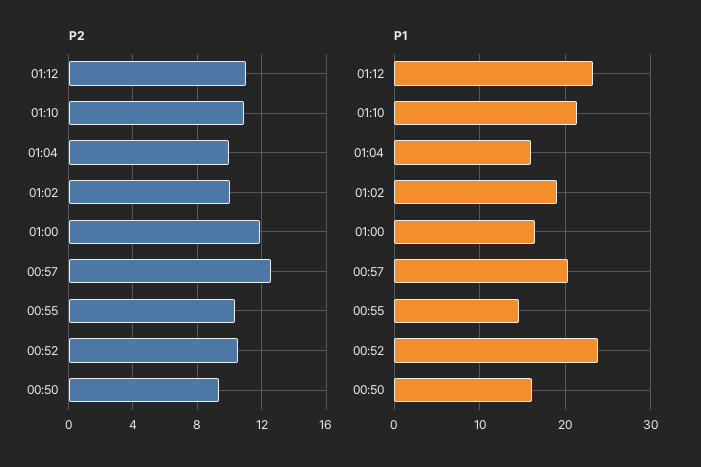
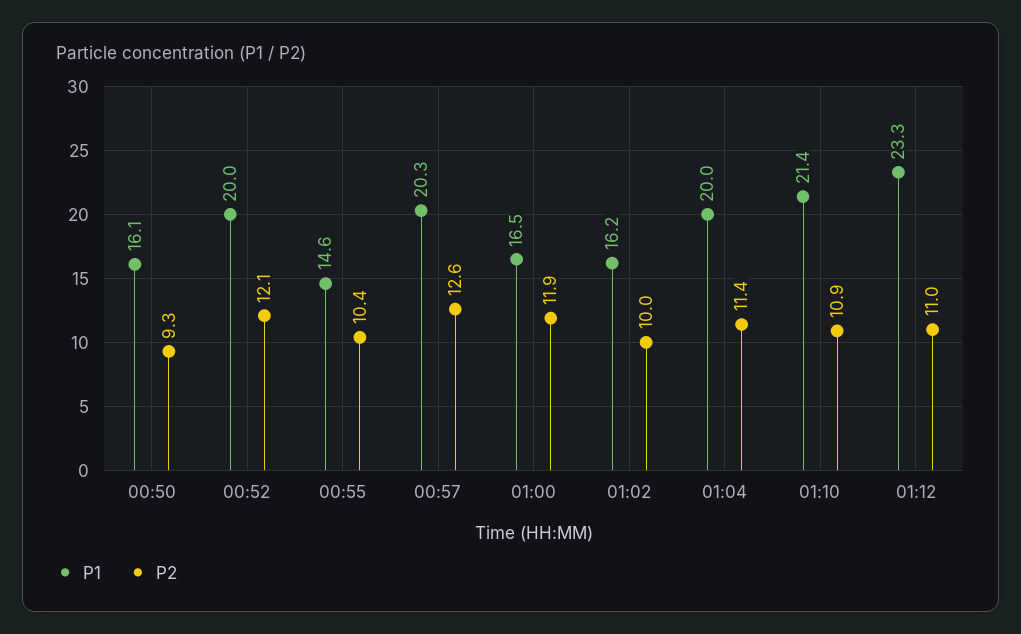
  {
    "P2": {
      "01:12": 11,
      "01:10": 10.9,
-     "01:04": 10,
+     "01:04": 11.4,
      "01:02": 10,
      "01:00": 11.9,
      "00:57": 12.6,
      "00:55": 10.4,
-     "00:52": 10.5,
+     "00:52": 12.1,
      "00:50": 9.3
    },
    "P1": {
      "01:12": 23.3,
      "01:10": 21.4,
-     "01:04": 16,
+     "01:04": 20,
-     "01:02": 19,
+     "01:02": 16.2,
      "01:00": 16.5,
      "00:57": 20.3,
      "00:55": 14.6,
-     "00:52": 24,
+     "00:52": 20,
      "00:50": 16.1
    }
  }

